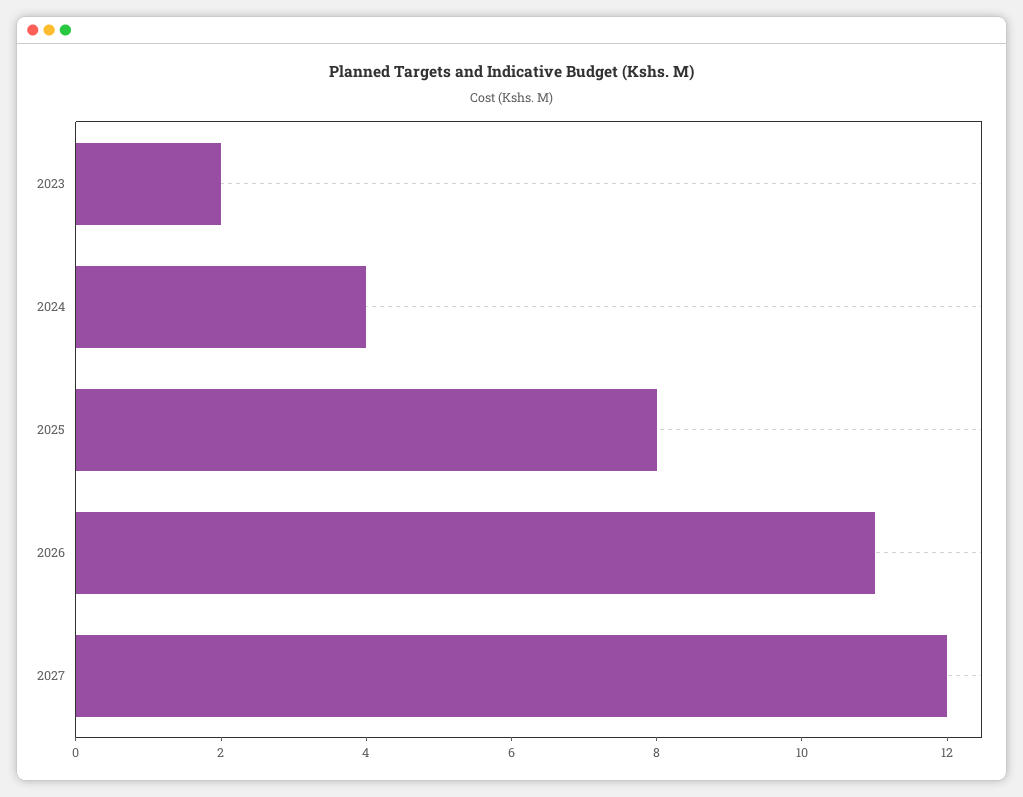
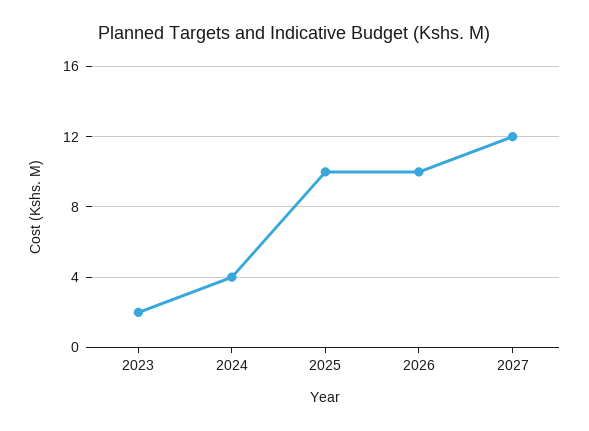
  {
    "2023": 2,
    "2024": 4,
-   "2025": 8,
+   "2025": 10,
-   "2026": 11,
+   "2026": 10,
    "2027": 12
  }

